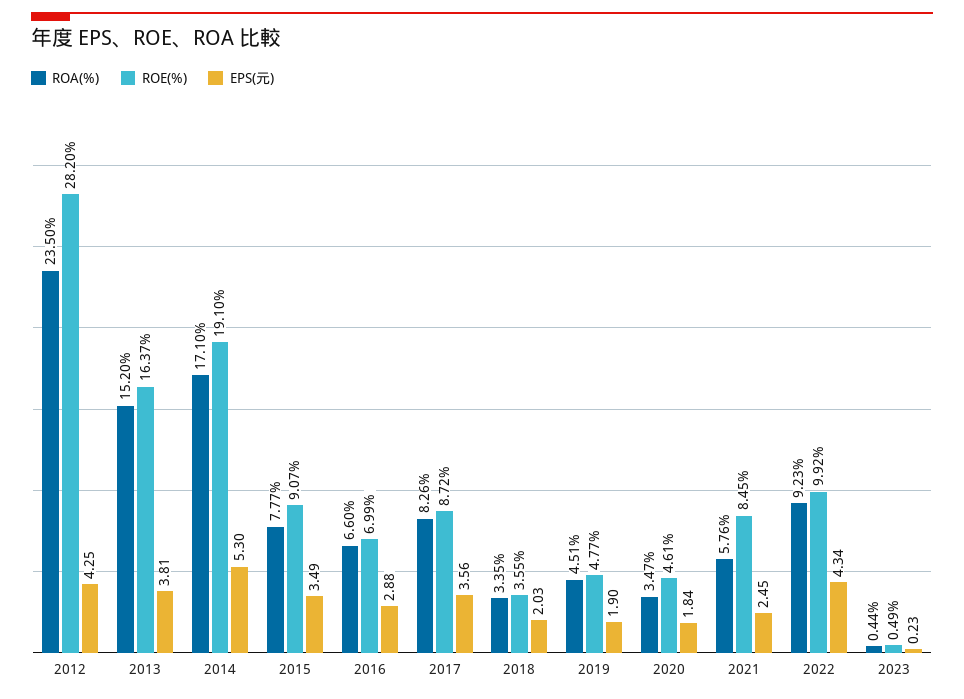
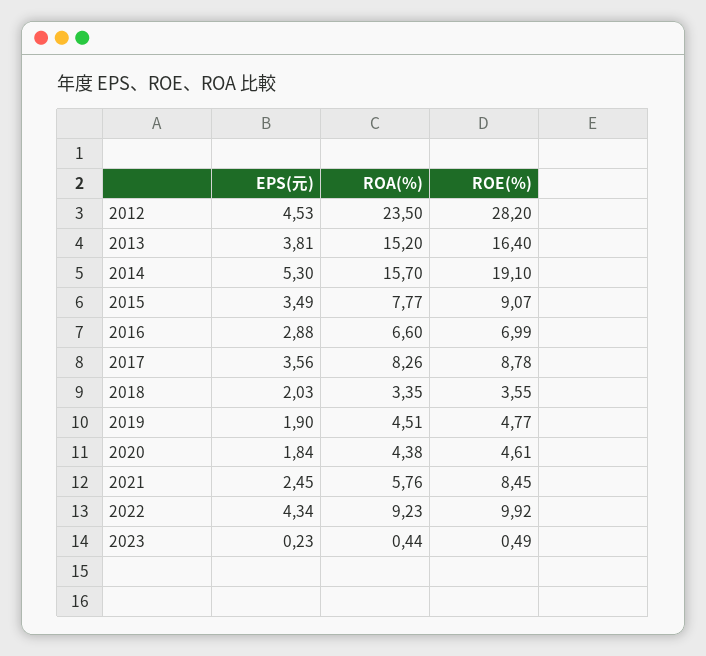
  {
    "ROA(%)": {
      "2012": 23.5,
      "2013": 15.2,
-     "2014": 17.1,
+     "2014": 15.7,
      "2015": 7.77,
      "2016": 6.6,
      "2017": 8.26,
      "2018": 3.35,
      "2019": 4.51,
-     "2020": 3.47,
+     "2020": 4.38,
      "2021": 5.76,
      "2022": 9.23,
      "2023": 0.44
    },
    "ROE(%)": {
      "2012": 28.2,
-     "2013": 16.37,
+     "2013": 16.4,
      "2014": 19.1,
      "2015": 9.07,
      "2016": 6.99,
-     "2017": 8.72,
+     "2017": 8.78,
      "2018": 3.55,
      "2019": 4.77,
      "2020": 4.61,
      "2021": 8.45,
      "2022": 9.92,
      "2023": 0.49
    },
    "EPS(元)": {
-     "2012": 4.25,
+     "2012": 4.53,
      "2013": 3.81,
      "2014": 5.3,
      "2015": 3.49,
      "2016": 2.88,
      "2017": 3.56,
      "2018": 2.03,
      "2019": 1.9,
      "2020": 1.84,
      "2021": 2.45,
      "2022": 4.34,
      "2023": 0.23
    }
  }

